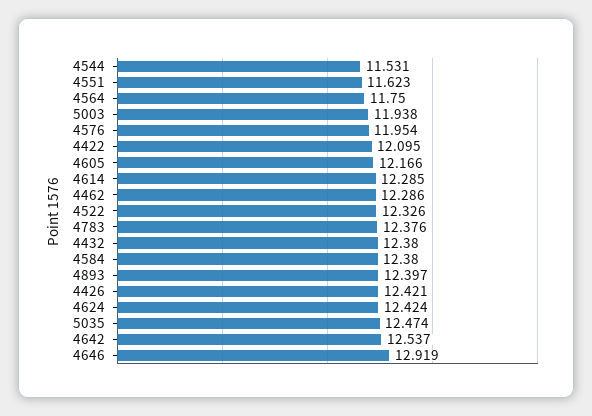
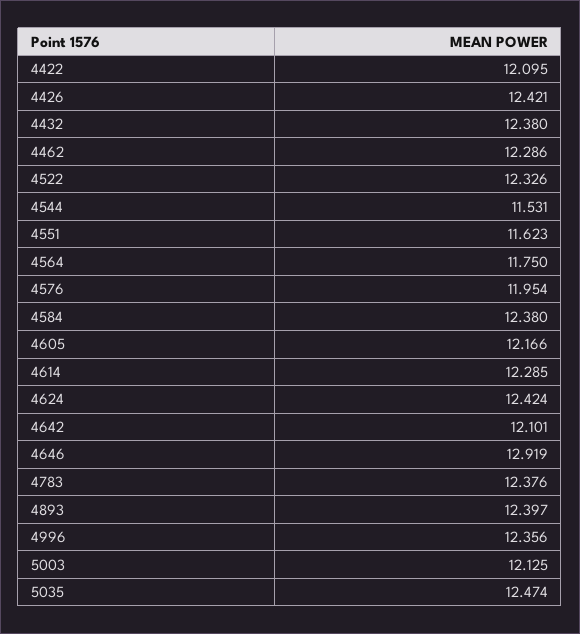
  {
    "4544": 11.531,
    "4551": 11.623,
    "4564": 11.75,
-   "5003": 11.938,
+   "5003": 12.125,
    "4576": 11.954,
    "4422": 12.095,
    "4605": 12.166,
    "4614": 12.285,
    "4462": 12.286,
    "4522": 12.326,
    "4783": 12.376,
    "4432": 12.38,
    "4584": 12.38,
    "4893": 12.397,
    "4426": 12.421,
    "4624": 12.424,
    "5035": 12.474,
-   "4642": 12.537,
+   "4642": 12.101,
-   "4646": 12.919
+   "4646": 12.919,
+   "4996": 12.356
  }

